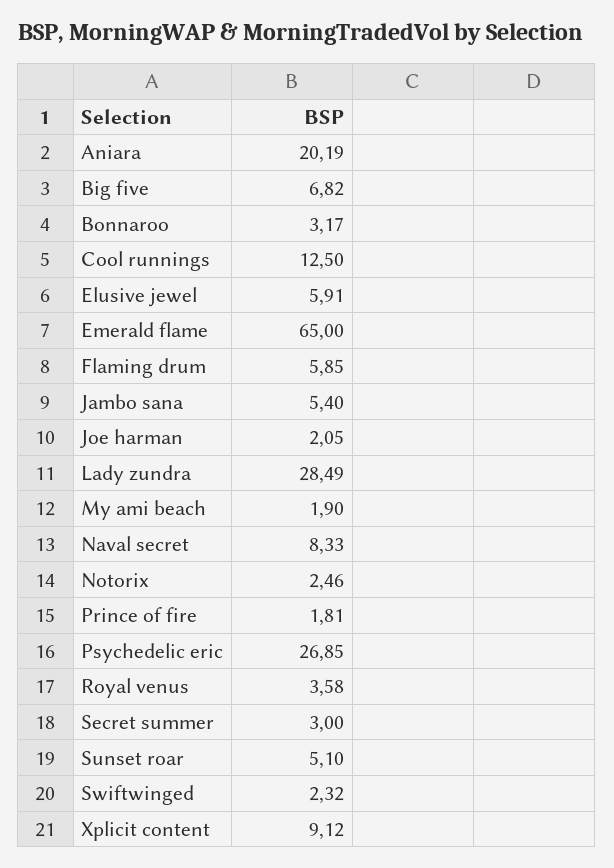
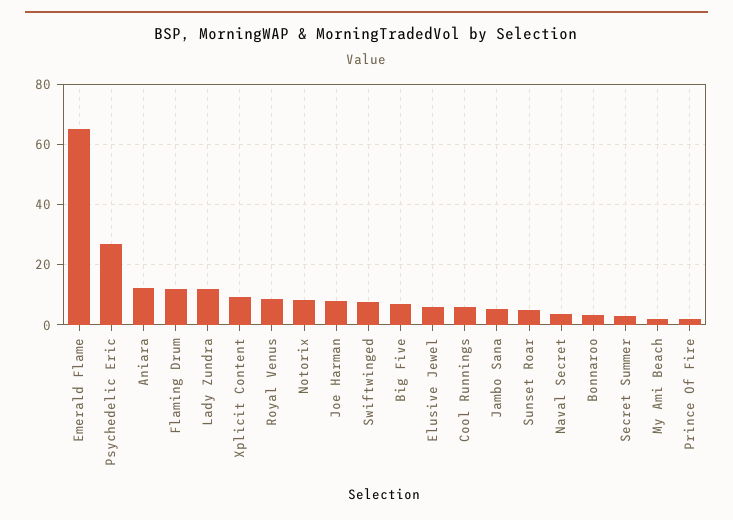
  {
-   "Aniara": 20.19,
+   "Aniara": 12,
    "Big five": 6.82,
    "Bonnaroo": 3.17,
-   "Cool runnings": 12.5,
+   "Cool runnings": 6,
    "Elusive jewel": 5.91,
    "Emerald flame": 65,
-   "Flaming drum": 5.85,
+   "Flaming drum": 12,
    "Jambo sana": 5.4,
-   "Joe harman": 2.05,
+   "Joe harman": 8,
-   "Lady zundra": 28.49,
+   "Lady zundra": 12,
    "My ami beach": 1.9,
-   "Naval secret": 8.33,
+   "Naval secret": 4,
-   "Notorix": 2.46,
+   "Notorix": 8,
    "Prince of fire": 1.81,
    "Psychedelic eric": 26.85,
-   "Royal venus": 3.58,
+   "Royal venus": 8,
    "Secret summer": 3,
    "Sunset roar": 5.1,
-   "Swiftwinged": 2.32,
+   "Swiftwinged": 8,
    "Xplicit content": 9.12
  }

